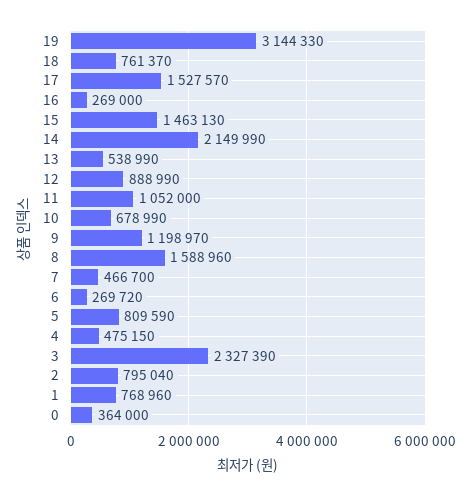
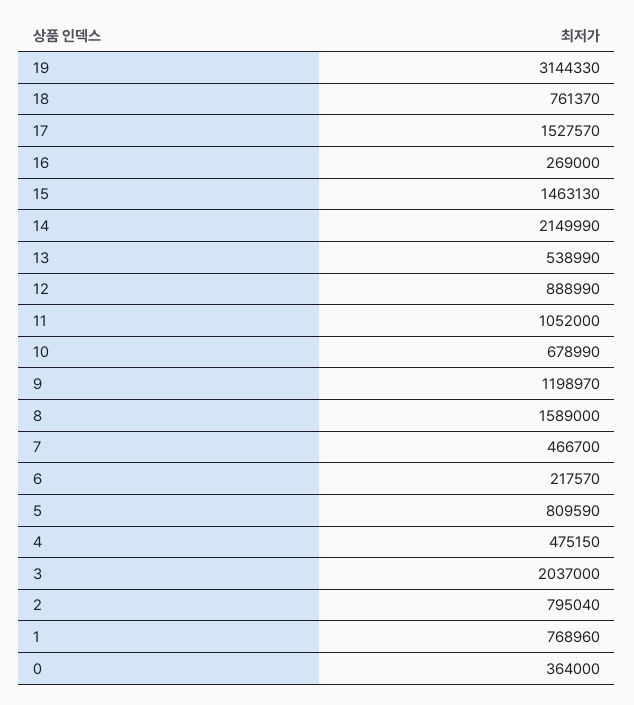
  {
    "19": 3144330,
    "18": 761370,
    "17": 1527570,
    "16": 269000,
    "15": 1463130,
    "14": 2149990,
    "13": 538990,
    "12": 888990,
    "11": 1052000,
    "10": 678990,
    "9": 1198970,
-   "8": 1588960,
+   "8": 1589000,
    "7": 466700,
-   "6": 269720,
+   "6": 217570,
    "5": 809590,
    "4": 475150,
-   "3": 2327390,
+   "3": 2037000,
    "2": 795040,
    "1": 768960,
    "0": 364000
  }

